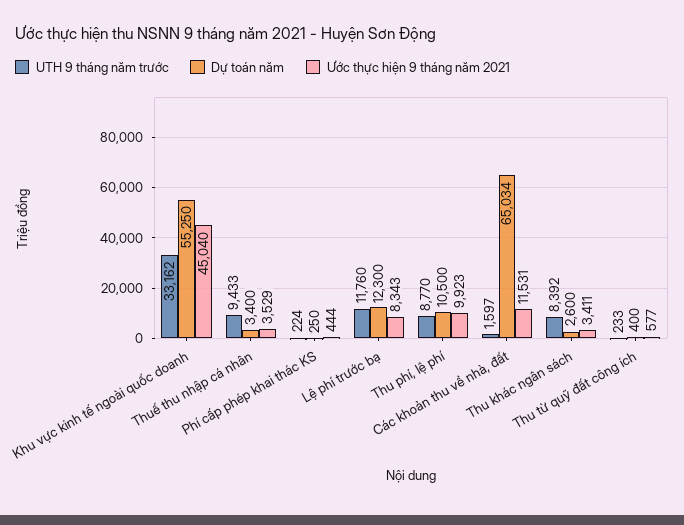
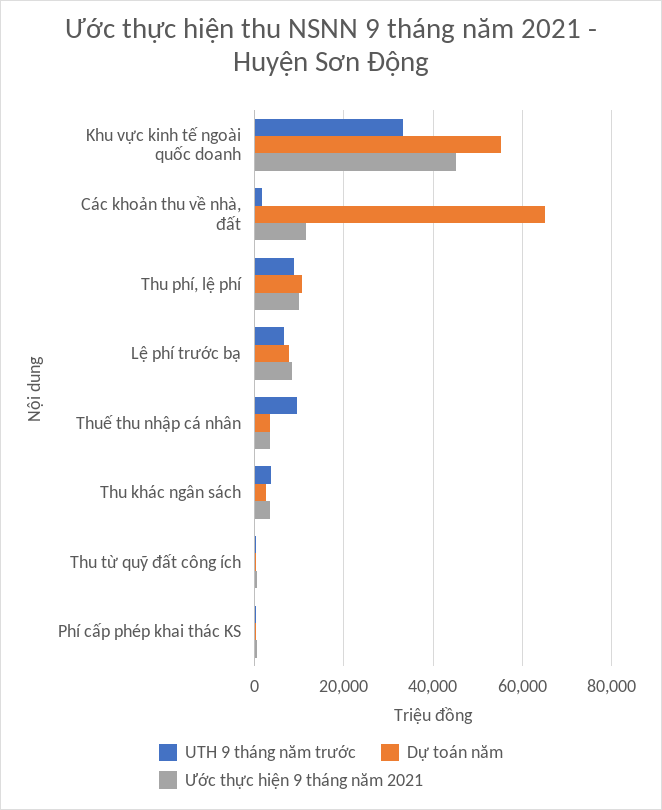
  {
    "UTH 9 tháng năm trước": {
      "Khu vực kinh tế ngoài quốc doanh": 33162,
      "Thuế thu nhập cá nhân": 9433,
      "Phí cấp phép khai thác KS": 224,
-     "Lệ phí trước bạ": 11760,
+     "Lệ phí trước bạ": 6000,
      "Thu phí, lệ phí": 8770,
      "Các khoản thu về nhà, đất": 1597,
-     "Thu khác ngân sách": 8392,
+     "Thu khác ngân sách": 4000,
      "Thu từ quỹ đất công ích": 233
    },
    "Dự toán năm": {
      "Khu vực kinh tế ngoài quốc doanh": 55250,
      "Thuế thu nhập cá nhân": 3400,
      "Phí cấp phép khai thác KS": 250,
-     "Lệ phí trước bạ": 12300,
+     "Lệ phí trước bạ": 8000,
      "Thu phí, lệ phí": 10500,
      "Các khoản thu về nhà, đất": 65034,
      "Thu khác ngân sách": 2600,
      "Thu từ quỹ đất công ích": 400
    },
    "Ước thực hiện 9 tháng năm 2021": {
      "Khu vực kinh tế ngoài quốc doanh": 45040,
      "Thuế thu nhập cá nhân": 3529,
      "Phí cấp phép khai thác KS": 444,
      "Lệ phí trước bạ": 8343,
      "Thu phí, lệ phí": 9923,
      "Các khoản thu về nhà, đất": 11531,
      "Thu khác ngân sách": 3411,
      "Thu từ quỹ đất công ích": 577
    }
  }

